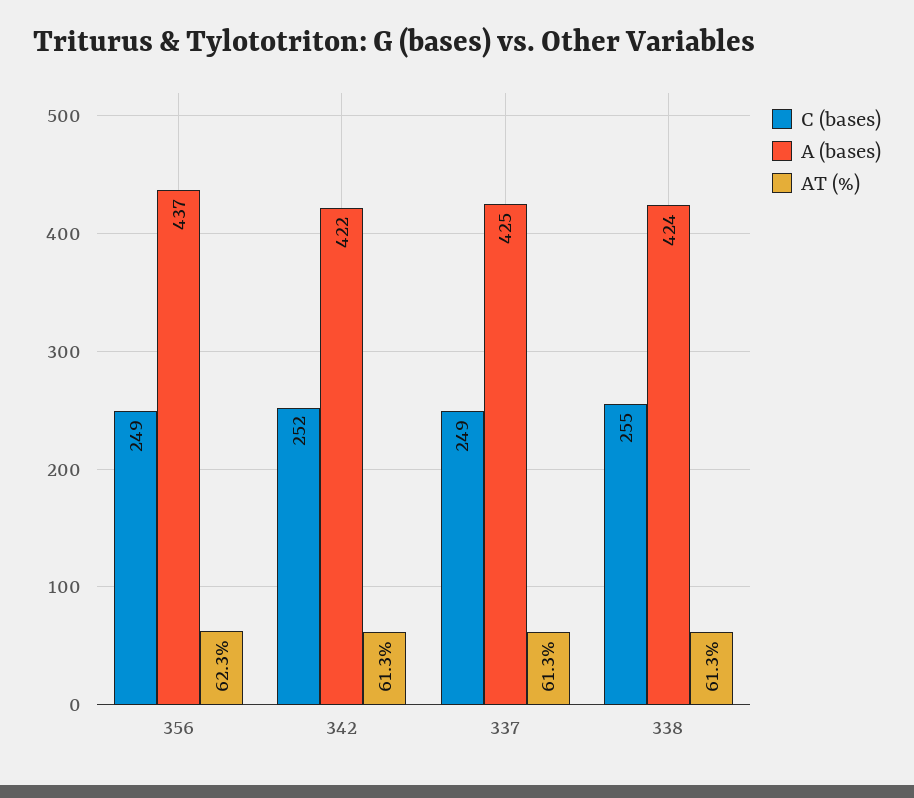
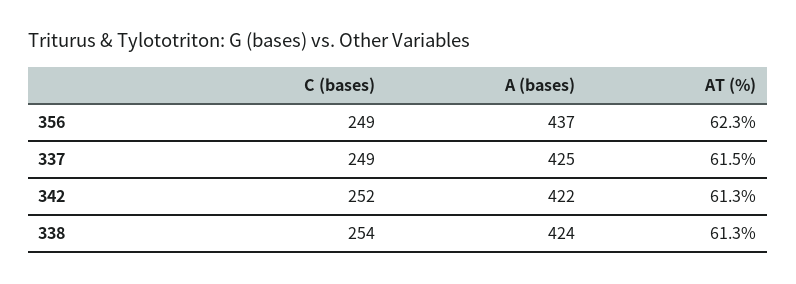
  {
    "C (bases)": {
      "356": 249,
      "342": 252,
      "337": 249,
-     "338": 255
+     "338": 254
    },
    "A (bases)": {
      "356": 437,
      "342": 422,
      "337": 425,
      "338": 424
    },
    "AT (%)": {
      "356": 62.3,
      "342": 61.3,
-     "337": 61.3,
+     "337": 61.5,
      "338": 61.3
    }
  }

